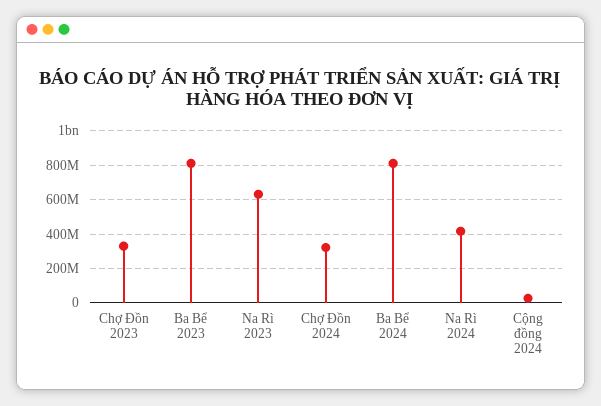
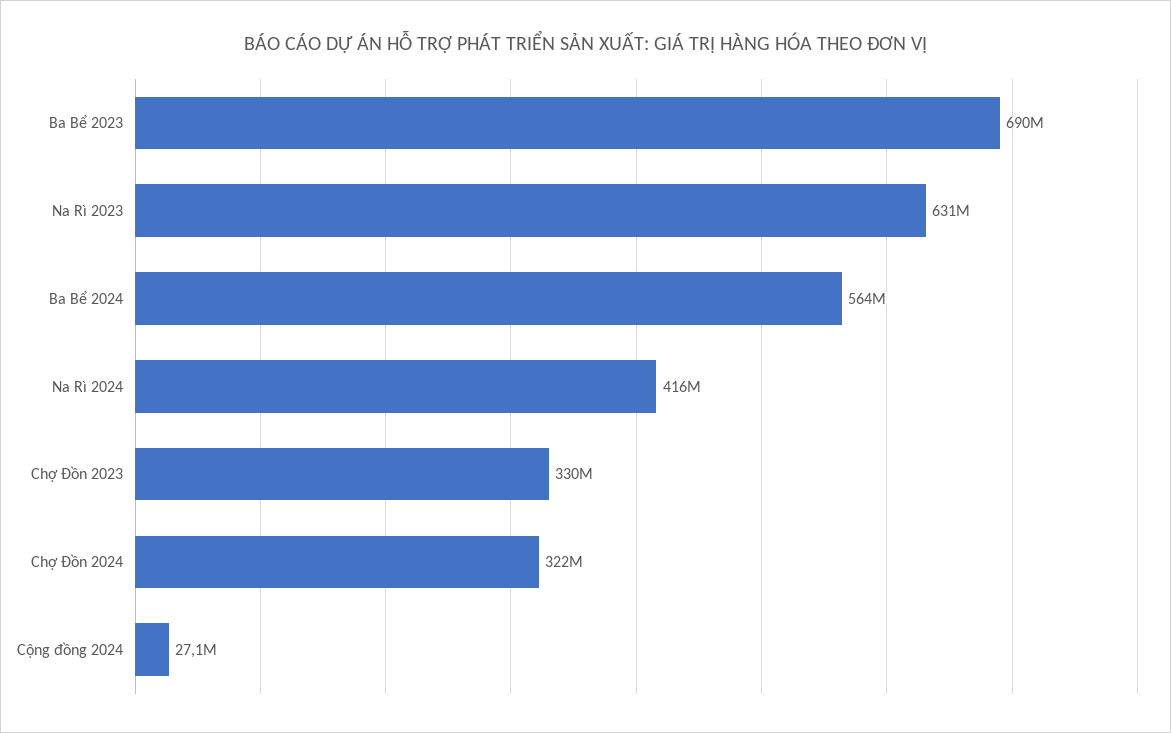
  {
    "Chợ Đồn 2023": 330000000,
-   "Ba Bể 2023": 800000000,
+   "Ba Bể 2023": 690000000,
    "Na Rì 2023": 631000000,
    "Chợ Đồn 2024": 322000000,
-   "Ba Bể 2024": 800000000,
+   "Ba Bể 2024": 564000000,
    "Na Rì 2024": 416000000,
    "Cộng đồng 2024": 27100000
  }

